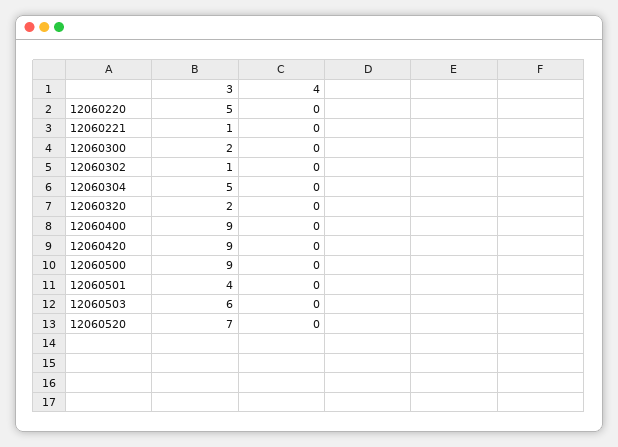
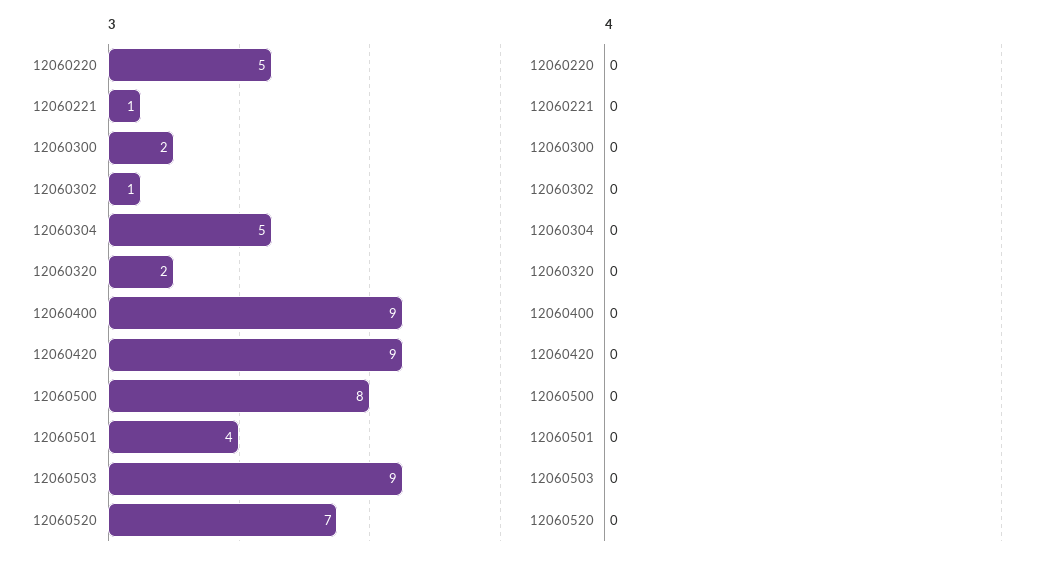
  {
    "3": {
      "12060220": 5,
      "12060221": 1,
      "12060300": 2,
      "12060302": 1,
      "12060304": 5,
      "12060320": 2,
      "12060400": 9,
      "12060420": 9,
-     "12060500": 9,
+     "12060500": 8,
      "12060501": 4,
-     "12060503": 6,
+     "12060503": 9,
      "12060520": 7
    },
    "4": {
      "12060220": 0,
      "12060221": 0,
      "12060300": 0,
      "12060302": 0,
      "12060304": 0,
      "12060320": 0,
      "12060400": 0,
      "12060420": 0,
      "12060500": 0,
      "12060501": 0,
      "12060503": 0,
      "12060520": 0
    }
  }

